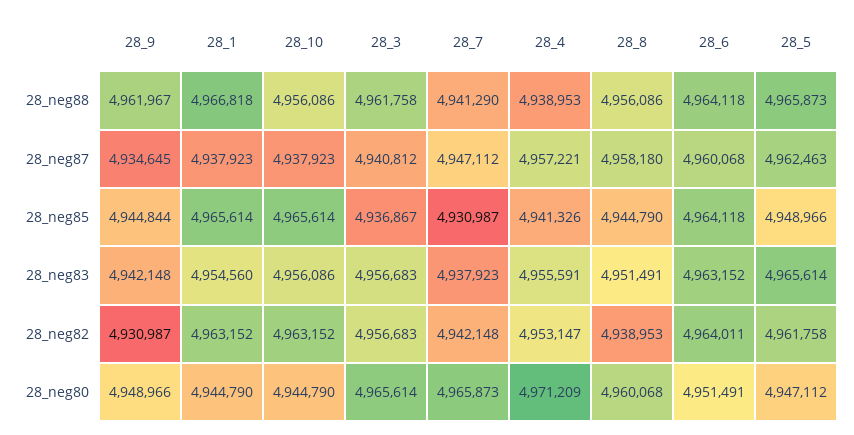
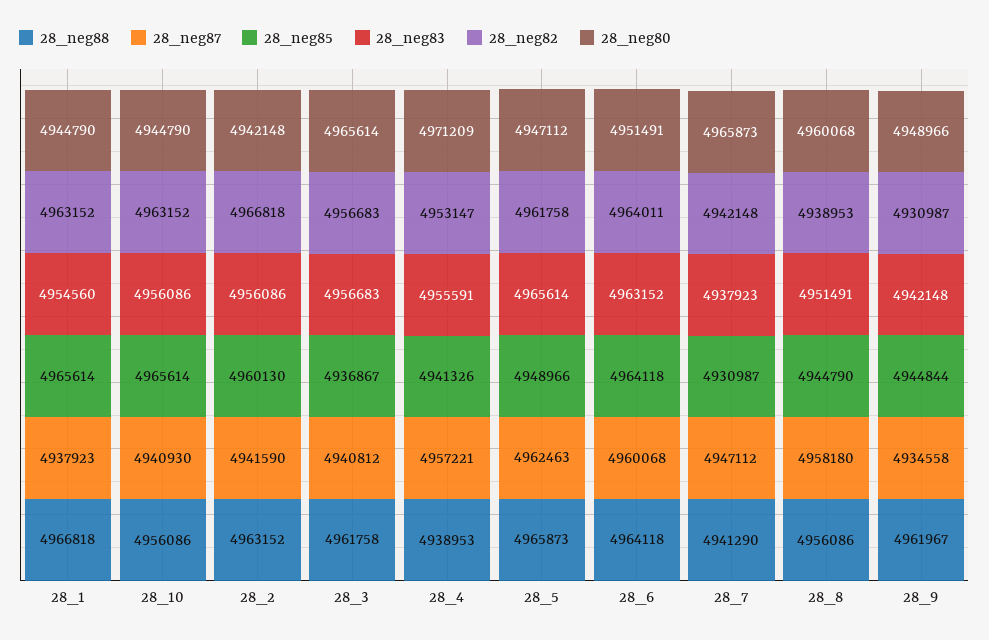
  {
    "28_neg88": {
      "28_9": 4961967,
      "28_1": 4966818,
      "28_10": 4956086,
      "28_3": 4961758,
      "28_7": 4941290,
      "28_4": 4938953,
      "28_8": 4956086,
      "28_6": 4964118,
-     "28_5": 4965873
+     "28_5": 4965873,
+     "28_2": 4963152
    },
    "28_neg87": {
-     "28_9": 4934645,
+     "28_9": 4934558,
      "28_1": 4937923,
-     "28_10": 4937923,
+     "28_10": 4940930,
      "28_3": 4940812,
      "28_7": 4947112,
      "28_4": 4957221,
      "28_8": 4958180,
      "28_6": 4960068,
-     "28_5": 4962463
+     "28_5": 4962463,
+     "28_2": 4941590
    },
    "28_neg85": {
      "28_9": 4944844,
      "28_1": 4965614,
      "28_10": 4965614,
      "28_3": 4936867,
      "28_7": 4930987,
      "28_4": 4941326,
      "28_8": 4944790,
      "28_6": 4964118,
-     "28_5": 4948966
+     "28_5": 4948966,
+     "28_2": 4960130
    },
    "28_neg83": {
      "28_9": 4942148,
      "28_1": 4954560,
      "28_10": 4956086,
      "28_3": 4956683,
      "28_7": 4937923,
      "28_4": 4955591,
      "28_8": 4951491,
      "28_6": 4963152,
-     "28_5": 4965614
+     "28_5": 4965614,
+     "28_2": 4956086
    },
    "28_neg82": {
      "28_9": 4930987,
      "28_1": 4963152,
      "28_10": 4963152,
      "28_3": 4956683,
      "28_7": 4942148,
      "28_4": 4953147,
      "28_8": 4938953,
      "28_6": 4964011,
-     "28_5": 4961758
+     "28_5": 4961758,
+     "28_2": 4966818
    },
    "28_neg80": {
      "28_9": 4948966,
      "28_1": 4944790,
      "28_10": 4944790,
      "28_3": 4965614,
      "28_7": 4965873,
      "28_4": 4971209,
      "28_8": 4960068,
      "28_6": 4951491,
-     "28_5": 4947112
+     "28_5": 4947112,
+     "28_2": 4942148
    }
  }

